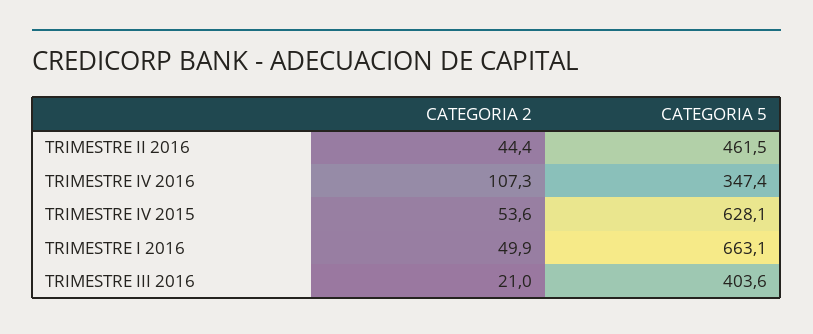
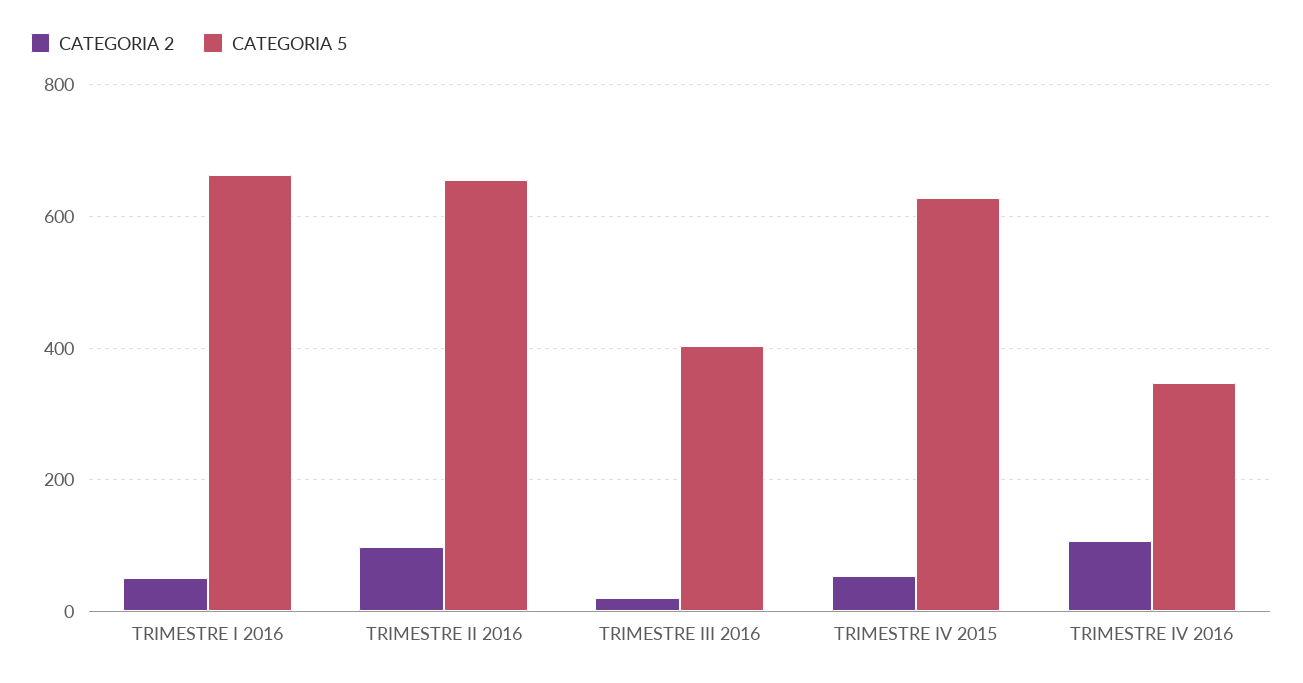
  {
    "CATEGORIA 2": {
-     "TRIMESTRE II 2016": 44.4,
+     "TRIMESTRE II 2016": 100,
      "TRIMESTRE IV 2016": 107.3,
      "TRIMESTRE IV 2015": 53.6,
      "TRIMESTRE I 2016": 49.9,
      "TRIMESTRE III 2016": 21
    },
    "CATEGORIA 5": {
-     "TRIMESTRE II 2016": 461.5,
+     "TRIMESTRE II 2016": 660,
      "TRIMESTRE IV 2016": 347.4,
      "TRIMESTRE IV 2015": 628.1,
      "TRIMESTRE I 2016": 663.1,
      "TRIMESTRE III 2016": 403.6
    }
  }

